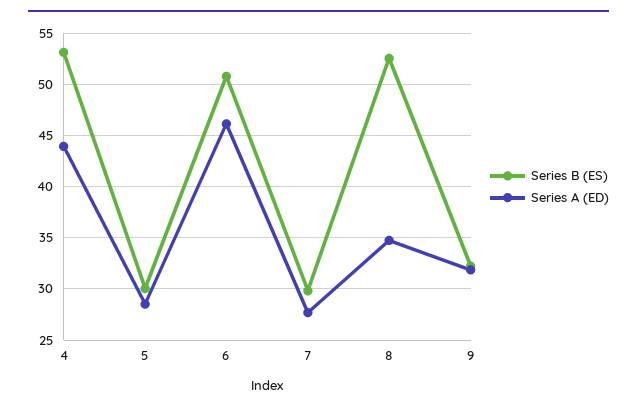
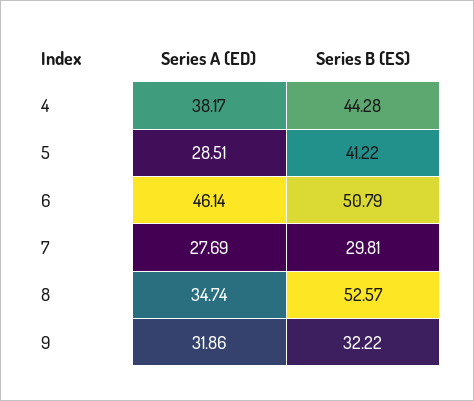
  {
    "Series B (ES)": {
-     "4": 53,
+     "4": 44.28,
-     "5": 30,
+     "5": 41.22,
      "6": 50.79,
      "7": 29.81,
      "8": 52.57,
      "9": 32.22
    },
    "Series A (ED)": {
-     "4": 44,
+     "4": 38.17,
      "5": 28.51,
      "6": 46.14,
      "7": 27.69,
      "8": 34.74,
      "9": 31.86
    }
  }

